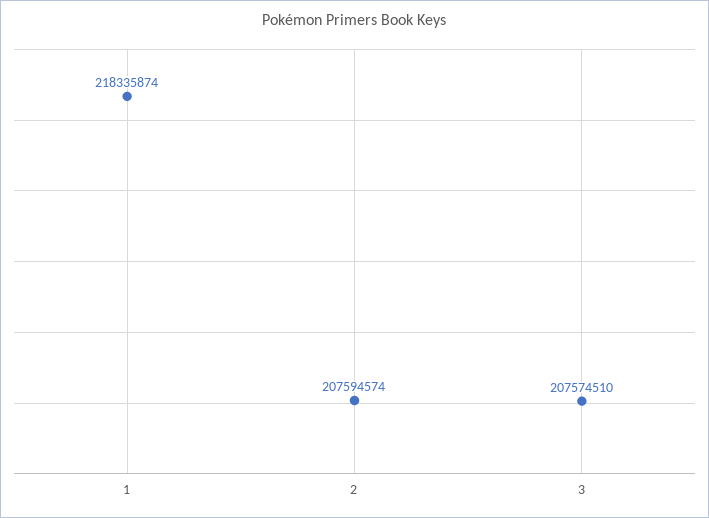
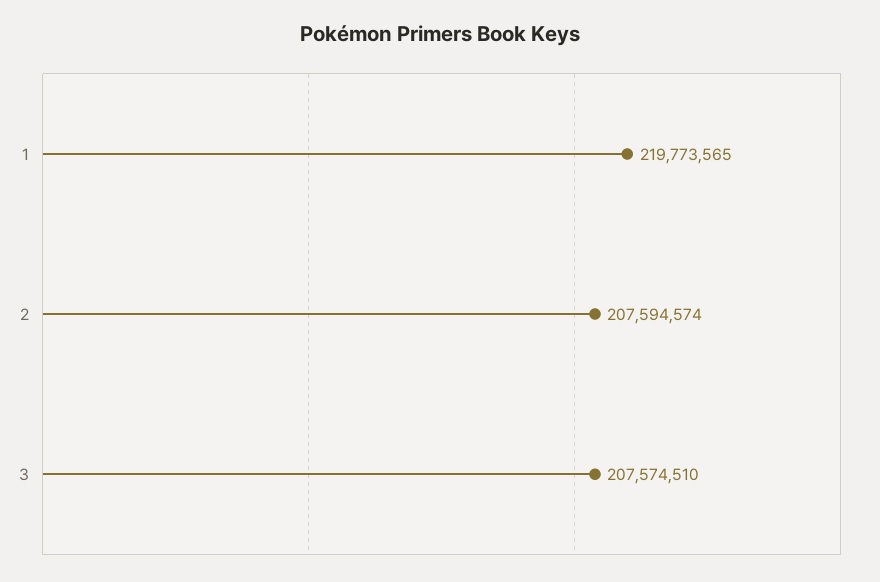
  {
-   "1": 218335874,
+   "1": 219773565,
    "2": 207594574,
    "3": 207574510
  }

